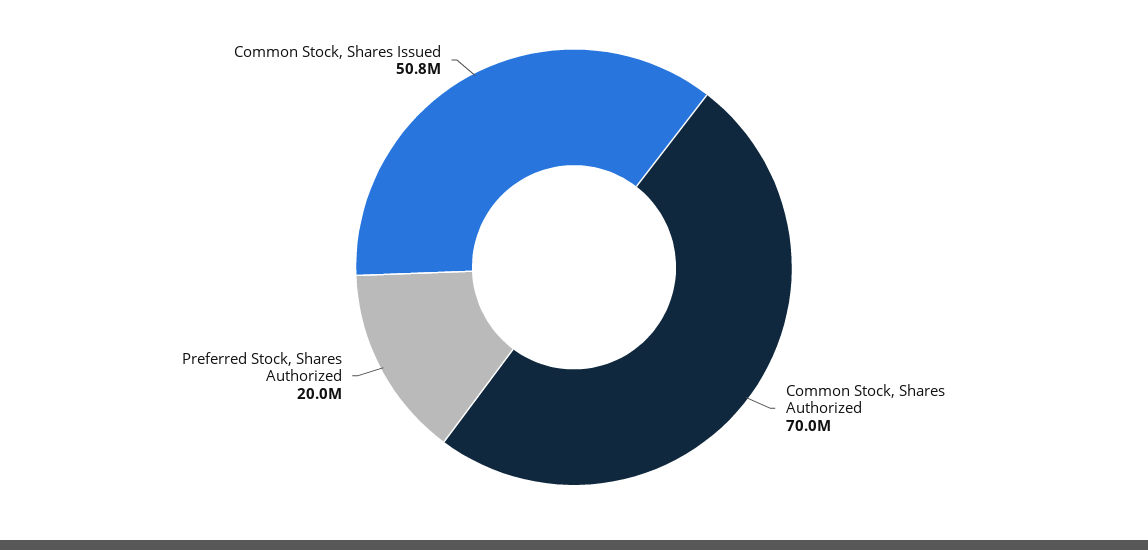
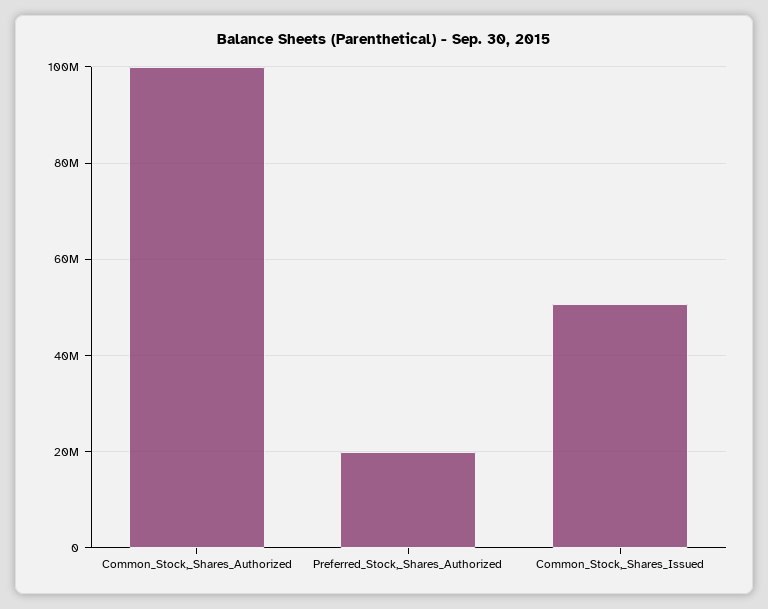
  {
-   "Common Stock, Shares Authorized": 70000000,
+   "Common Stock, Shares Authorized": 100000000,
    "Preferred Stock, Shares Authorized": 20000000,
    "Common Stock, Shares Issued": 50800000
  }

